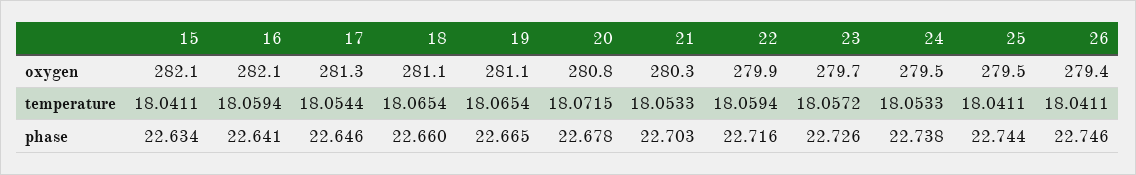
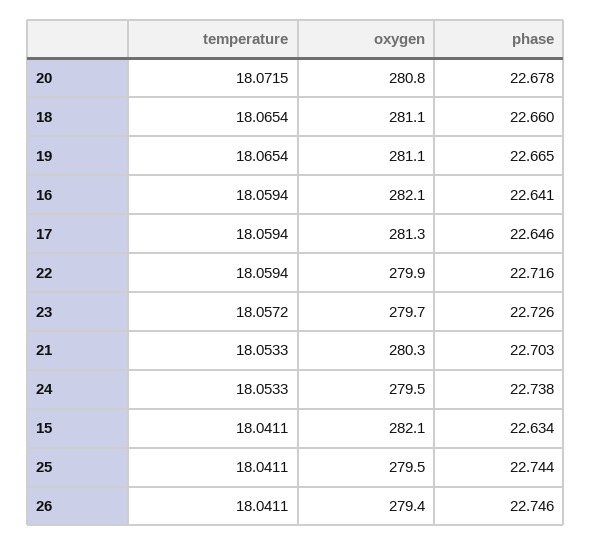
  {
    "15": {
      "oxygen": 282.1,
      "temperature": 18.0411,
      "phase": 22.634
    },
    "16": {
      "oxygen": 282.1,
      "temperature": 18.0594,
      "phase": 22.641
    },
    "17": {
      "oxygen": 281.3,
-     "temperature": 18.0544,
+     "temperature": 18.0594,
      "phase": 22.646
    },
    "18": {
      "oxygen": 281.1,
      "temperature": 18.0654,
      "phase": 22.66
    },
    "19": {
      "oxygen": 281.1,
      "temperature": 18.0654,
      "phase": 22.665
    },
    "20": {
      "oxygen": 280.8,
      "temperature": 18.0715,
      "phase": 22.678
    },
    "21": {
      "oxygen": 280.3,
      "temperature": 18.0533,
      "phase": 22.703
    },
    "22": {
      "oxygen": 279.9,
      "temperature": 18.0594,
      "phase": 22.716
    },
    "23": {
      "oxygen": 279.7,
      "temperature": 18.0572,
      "phase": 22.726
    },
    "24": {
      "oxygen": 279.5,
      "temperature": 18.0533,
      "phase": 22.738
    },
    "25": {
      "oxygen": 279.5,
      "temperature": 18.0411,
      "phase": 22.744
    },
    "26": {
      "oxygen": 279.4,
      "temperature": 18.0411,
      "phase": 22.746
    }
  }

